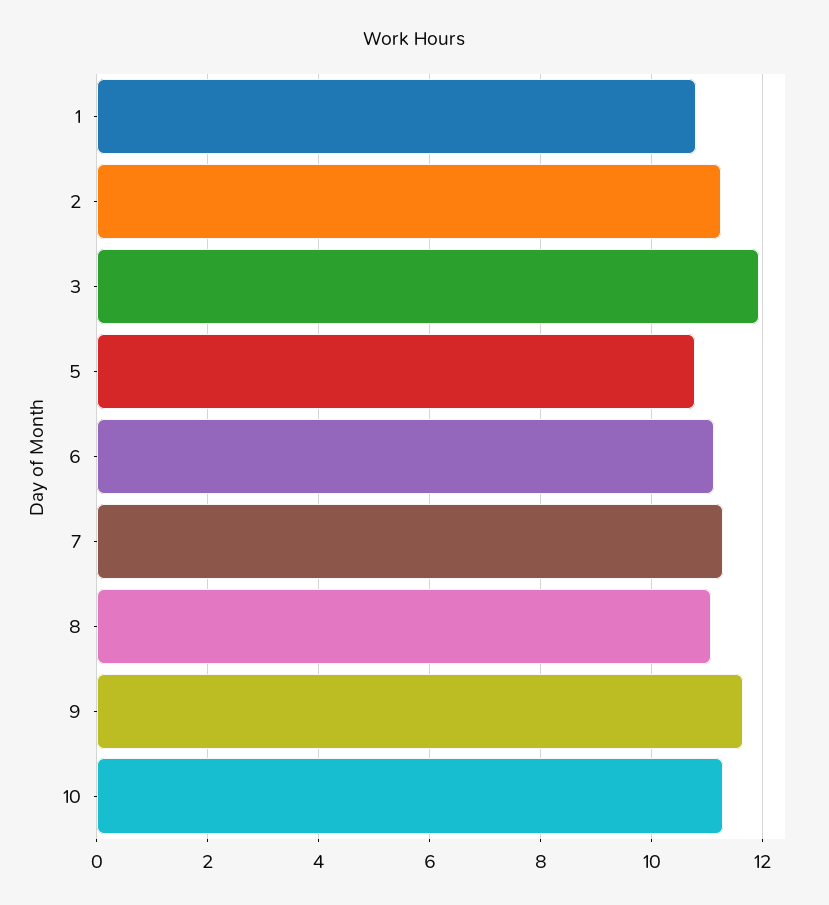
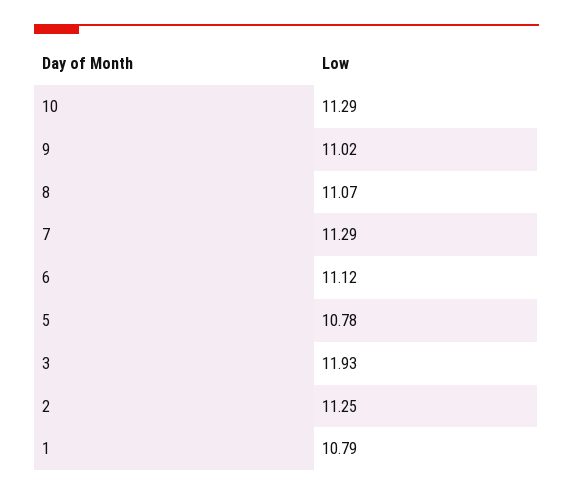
  {
    "1": 10.79,
    "2": 11.25,
    "3": 11.93,
    "5": 10.78,
    "6": 11.12,
    "7": 11.29,
    "8": 11.07,
-   "9": 11.6,
+   "9": 11.02,
    "10": 11.29
  }

